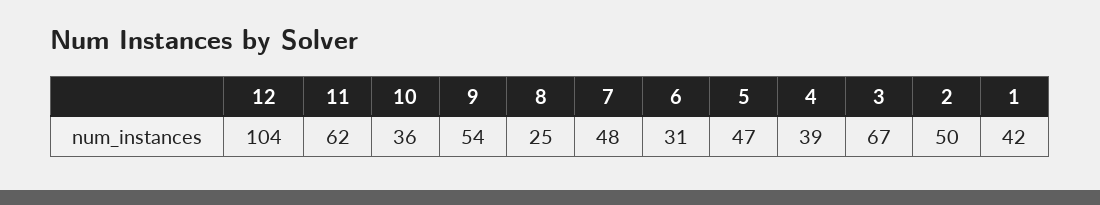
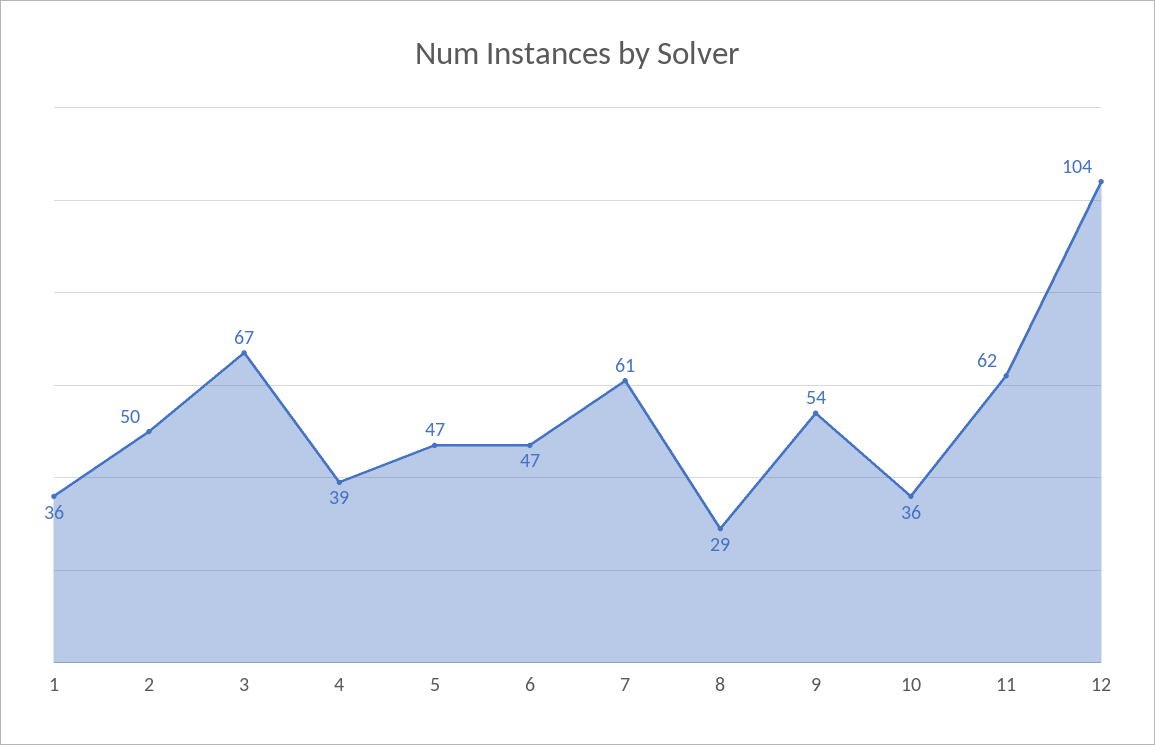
  {
    "12": 104,
    "11": 62,
    "10": 36,
    "9": 54,
-   "8": 25,
+   "8": 29,
-   "7": 48,
+   "7": 61,
-   "6": 31,
+   "6": 47,
    "5": 47,
    "4": 39,
    "3": 67,
    "2": 50,
-   "1": 42
+   "1": 36
  }

